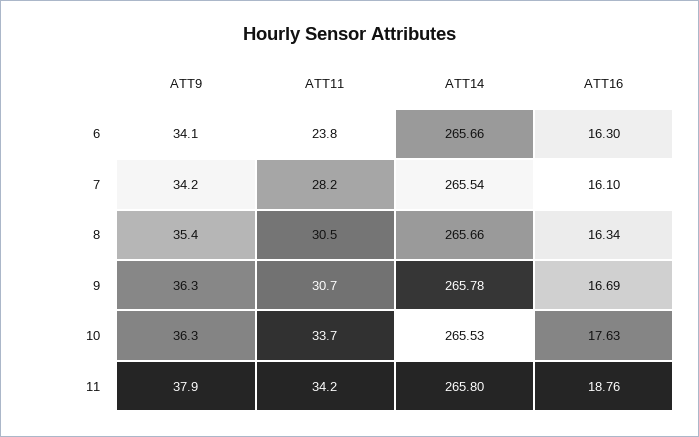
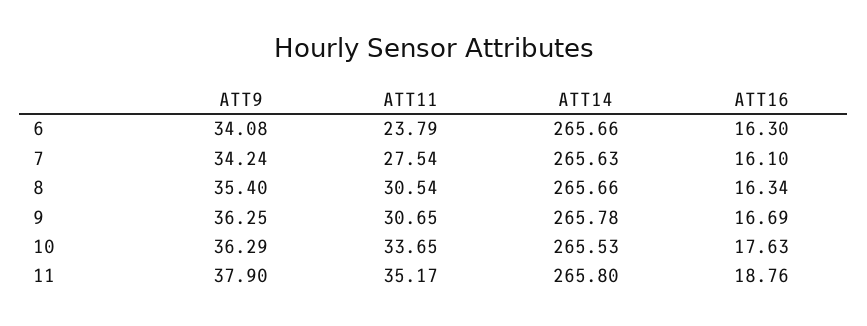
  {
    "ATT9": {
      "6": 34.08,
      "7": 34.24,
      "8": 35.4,
      "9": 36.25,
      "10": 36.29,
      "11": 37.9
    },
    "ATT11": {
      "6": 23.79,
-     "7": 28.2,
+     "7": 27.54,
      "8": 30.54,
      "9": 30.65,
      "10": 33.65,
-     "11": 34.2
+     "11": 35.17
    },
    "ATT14": {
      "6": 265.66,
-     "7": 265.54,
+     "7": 265.63,
      "8": 265.66,
      "9": 265.78,
      "10": 265.53,
      "11": 265.8
    },
    "ATT16": {
      "6": 16.3,
      "7": 16.1,
      "8": 16.34,
      "9": 16.69,
      "10": 17.63,
      "11": 18.76
    }
  }

